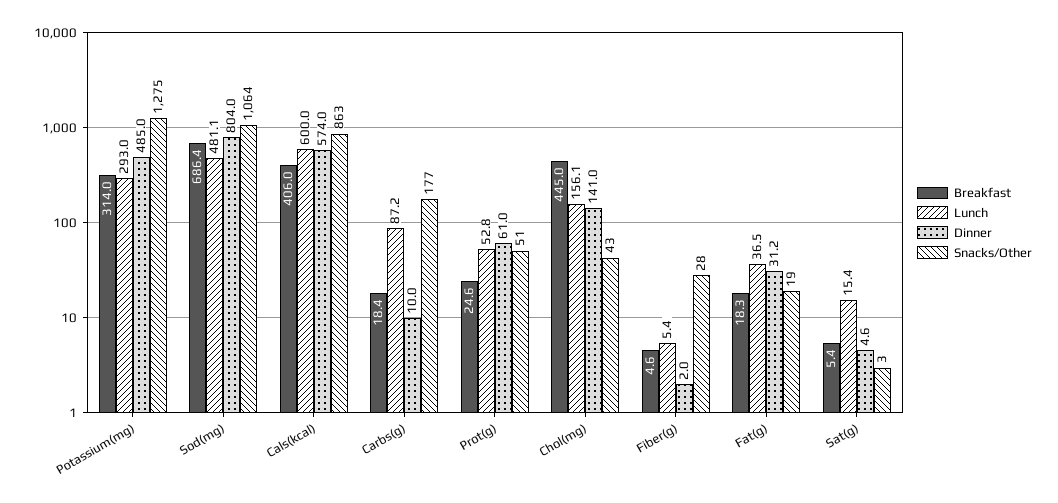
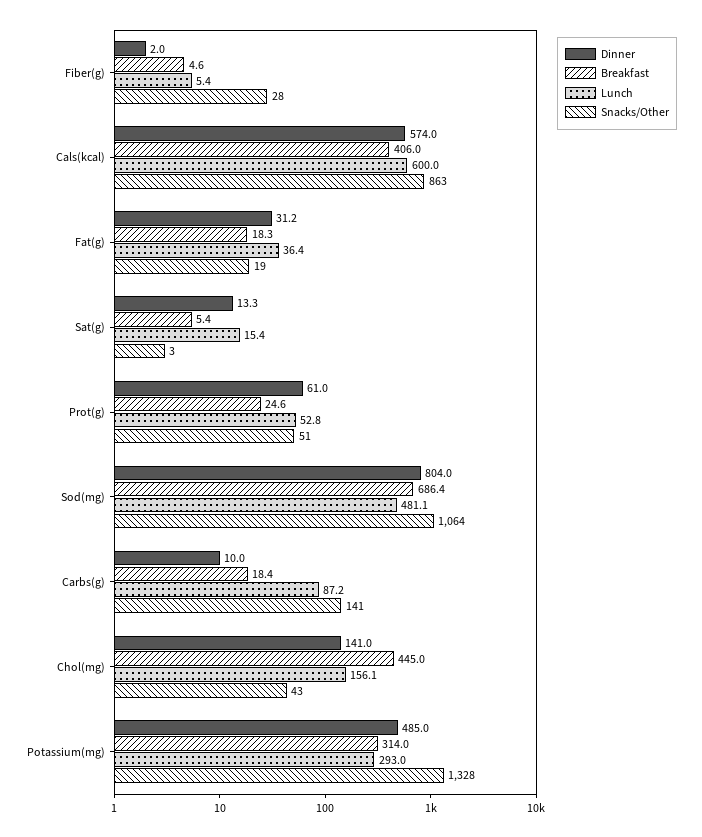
  {
    "Breakfast": {
      "Potassium(mg)": 314,
      "Sod(mg)": 686.4,
      "Cals(kcal)": 406,
      "Carbs(g)": 18.4,
      "Prot(g)": 24.6,
      "Chol(mg)": 445,
      "Fiber(g)": 4.6,
      "Fat(g)": 18.3,
      "Sat(g)": 5.4
    },
    "Lunch": {
      "Potassium(mg)": 293,
      "Sod(mg)": 481.1,
      "Cals(kcal)": 600,
      "Carbs(g)": 87.2,
      "Prot(g)": 52.8,
      "Chol(mg)": 156.1,
      "Fiber(g)": 5.4,
-     "Fat(g)": 36.5,
+     "Fat(g)": 36.4,
      "Sat(g)": 15.4
    },
    "Dinner": {
      "Potassium(mg)": 485,
      "Sod(mg)": 804,
      "Cals(kcal)": 574,
      "Carbs(g)": 10,
      "Prot(g)": 61,
      "Chol(mg)": 141,
      "Fiber(g)": 2,
      "Fat(g)": 31.2,
-     "Sat(g)": 4.6
+     "Sat(g)": 13.3
    },
    "Snacks/Other": {
-     "Potassium(mg)": 1275,
+     "Potassium(mg)": 1328,
      "Sod(mg)": 1064,
      "Cals(kcal)": 863,
-     "Carbs(g)": 177,
+     "Carbs(g)": 141,
      "Prot(g)": 51,
      "Chol(mg)": 43,
      "Fiber(g)": 28,
      "Fat(g)": 19,
      "Sat(g)": 3
    }
  }

